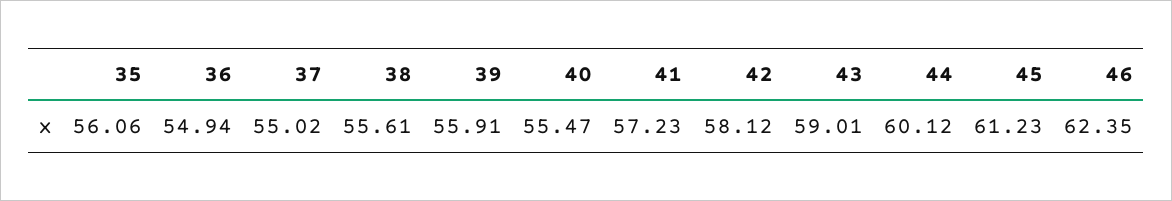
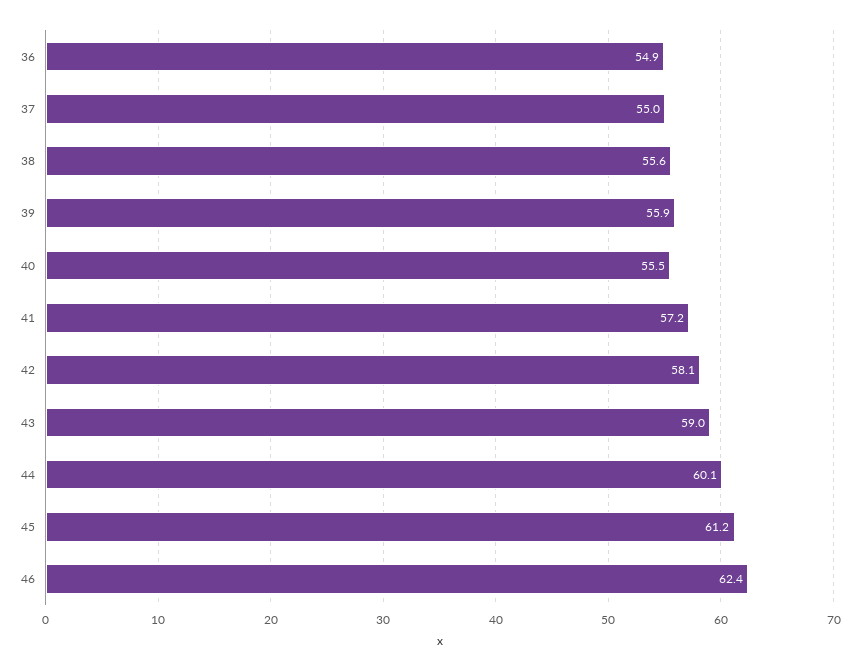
  {
-   "35": 56.06,
    "36": 54.94,
    "37": 55.02,
    "38": 55.61,
    "39": 55.91,
    "40": 55.47,
    "41": 57.23,
    "42": 58.12,
    "43": 59.01,
    "44": 60.12,
    "45": 61.23,
    "46": 62.35
  }

